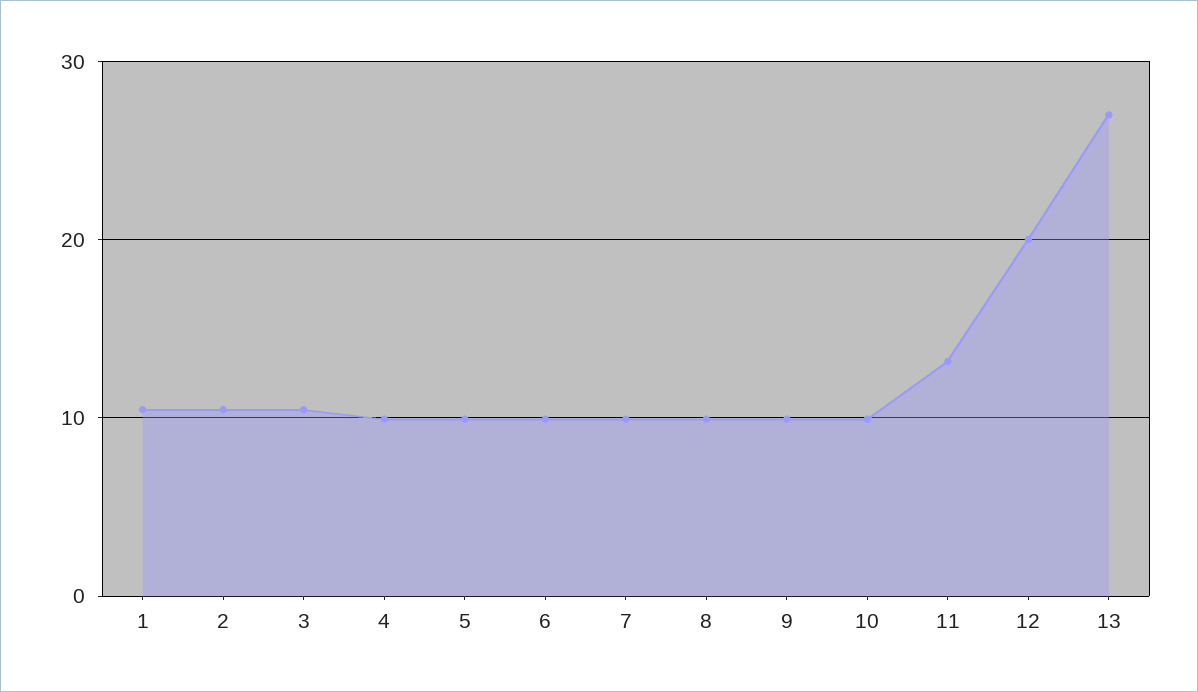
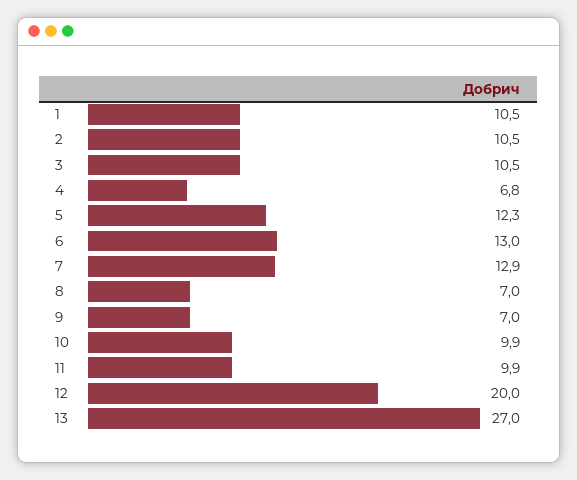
  {
    "1": 10.5,
    "2": 10.5,
    "3": 10.5,
-   "4": 10,
+   "4": 6.8,
-   "5": 10,
+   "5": 12.3,
-   "6": 10,
+   "6": 13,
-   "7": 10,
+   "7": 12.9,
-   "8": 10,
+   "8": 7,
-   "9": 10,
+   "9": 7,
    "10": 9.9,
-   "11": 13,
+   "11": 9.9,
    "12": 20,
    "13": 27
  }

